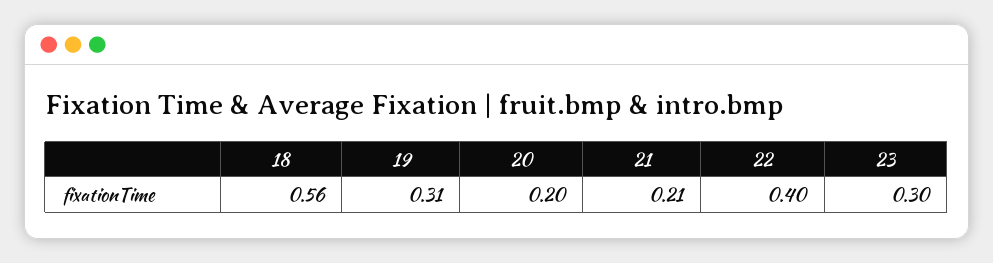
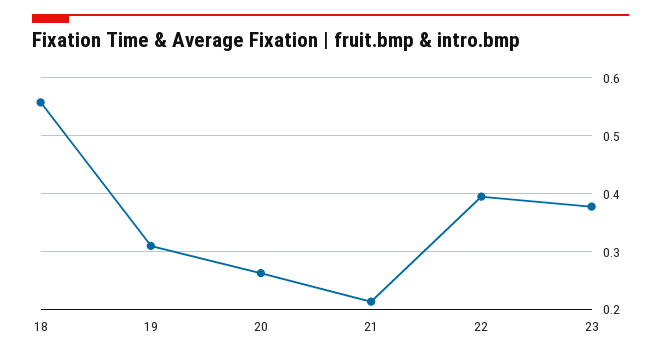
  {
    "18": 0.56,
    "19": 0.31,
-   "20": 0.2,
+   "20": 0.26,
    "21": 0.21,
    "22": 0.4,
-   "23": 0.3
+   "23": 0.38
  }

